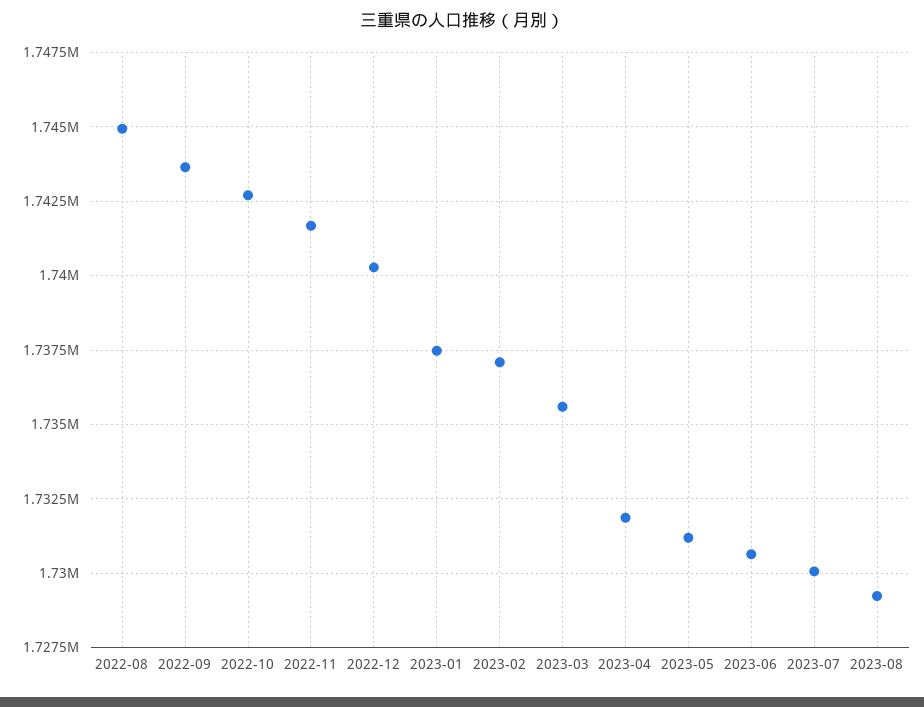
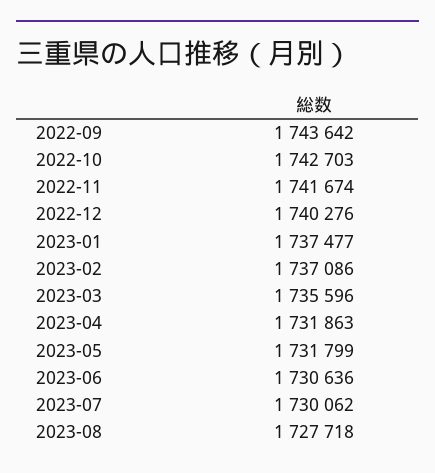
  {
-   "2022-08": 1745000,
    "2022-09": 1743642,
    "2022-10": 1742703,
    "2022-11": 1741674,
    "2022-12": 1740276,
    "2023-01": 1737477,
    "2023-02": 1737086,
    "2023-03": 1735596,
    "2023-04": 1731863,
-   "2023-05": 1731250,
+   "2023-05": 1731799,
    "2023-06": 1730636,
    "2023-07": 1730062,
-   "2023-08": 1729250
+   "2023-08": 1727718
  }

